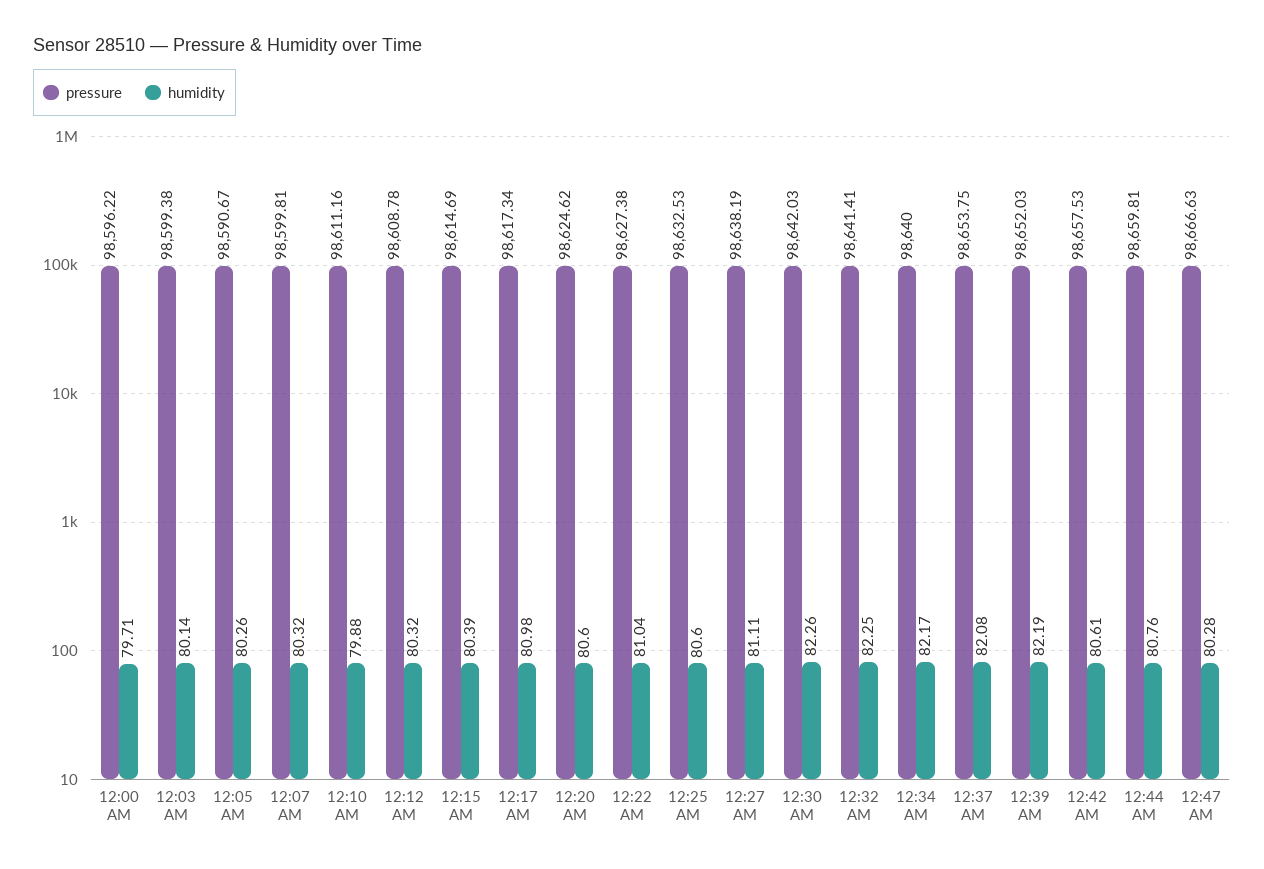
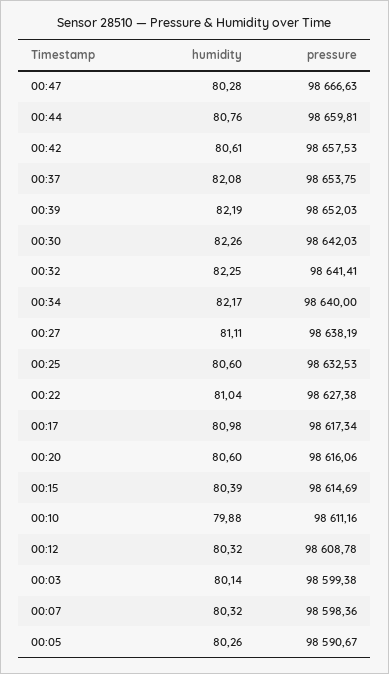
  {
    "pressure": {
-     "12:00 AM": 98596.22,
      "12:03 AM": 98599.38,
      "12:05 AM": 98590.67,
-     "12:07 AM": 98599.81,
+     "12:07 AM": 98598.36,
      "12:10 AM": 98611.16,
      "12:12 AM": 98608.78,
      "12:15 AM": 98614.69,
      "12:17 AM": 98617.34,
-     "12:20 AM": 98624.62,
+     "12:20 AM": 98616.06,
      "12:22 AM": 98627.38,
      "12:25 AM": 98632.53,
      "12:27 AM": 98638.19,
      "12:30 AM": 98642.03,
      "12:32 AM": 98641.41,
      "12:34 AM": 98640,
      "12:37 AM": 98653.75,
      "12:39 AM": 98652.03,
      "12:42 AM": 98657.53,
      "12:44 AM": 98659.81,
      "12:47 AM": 98666.63
    },
    "humidity": {
-     "12:00 AM": 79.71,
      "12:03 AM": 80.14,
      "12:05 AM": 80.26,
      "12:07 AM": 80.32,
      "12:10 AM": 79.88,
      "12:12 AM": 80.32,
      "12:15 AM": 80.39,
      "12:17 AM": 80.98,
      "12:20 AM": 80.6,
      "12:22 AM": 81.04,
      "12:25 AM": 80.6,
      "12:27 AM": 81.11,
      "12:30 AM": 82.26,
      "12:32 AM": 82.25,
      "12:34 AM": 82.17,
      "12:37 AM": 82.08,
      "12:39 AM": 82.19,
      "12:42 AM": 80.61,
      "12:44 AM": 80.76,
      "12:47 AM": 80.28
    }
  }

